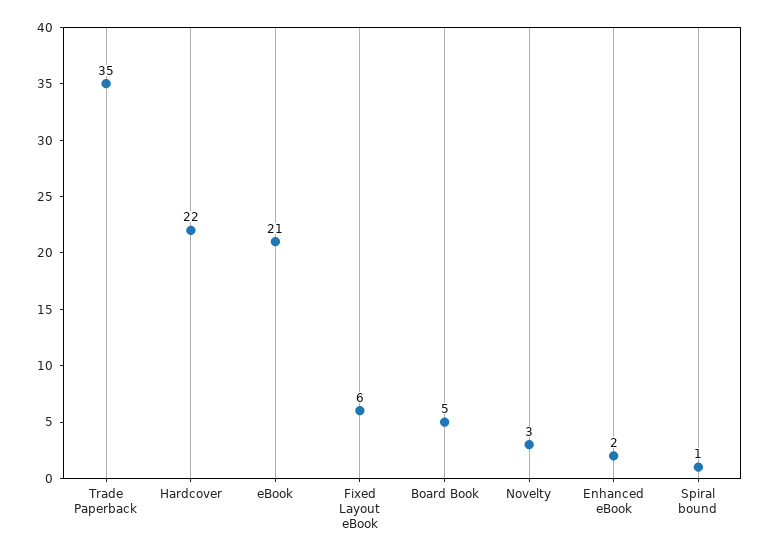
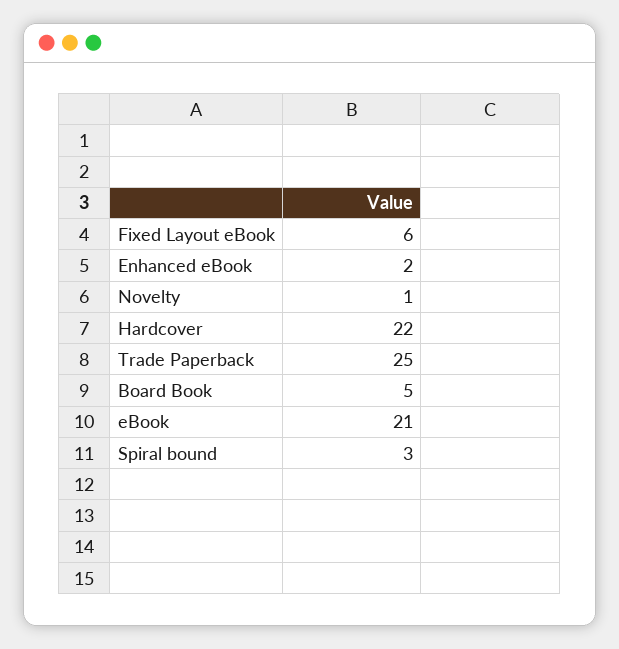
  {
-   "Trade Paperback": 35,
+   "Trade Paperback": 25,
    "Hardcover": 22,
    "eBook": 21,
    "Fixed Layout eBook": 6,
    "Board Book": 5,
-   "Novelty": 3,
+   "Novelty": 1,
    "Enhanced eBook": 2,
-   "Spiral bound": 1
+   "Spiral bound": 3
  }

